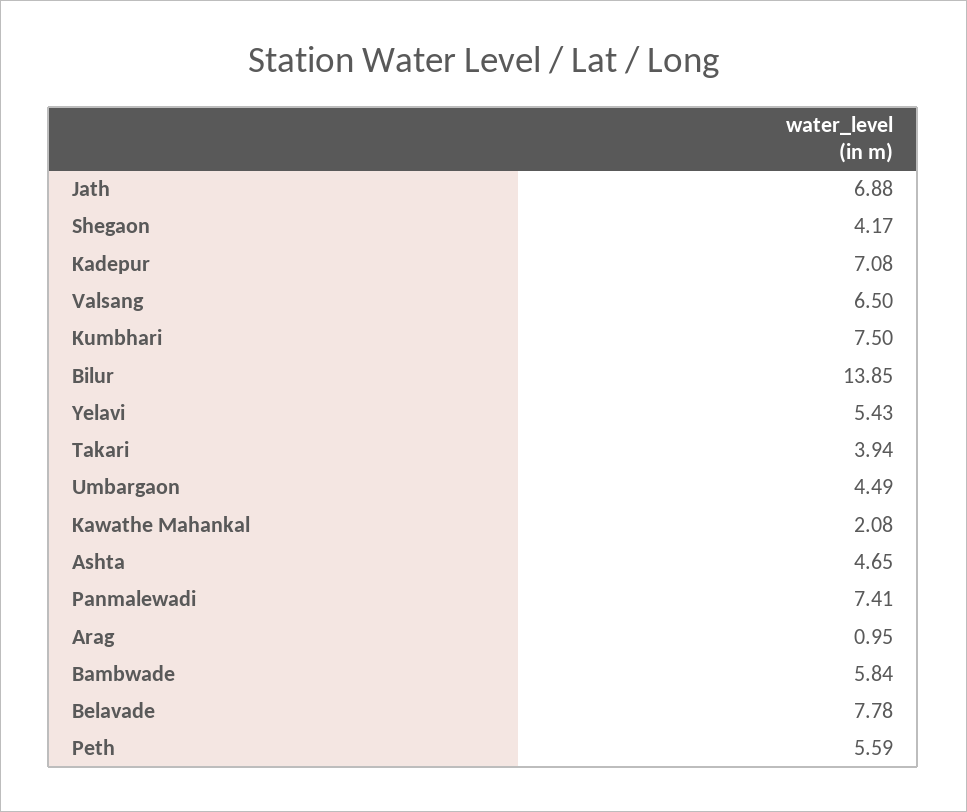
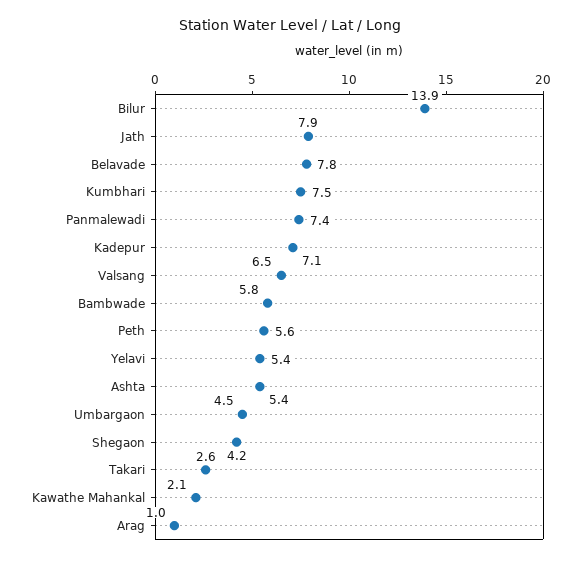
  {
-   "Jath": 6.88,
+   "Jath": 7.9,
    "Shegaon": 4.17,
    "Kadepur": 7.08,
    "Valsang": 6.5,
    "Kumbhari": 7.5,
    "Bilur": 13.85,
    "Yelavi": 5.43,
-   "Takari": 3.94,
+   "Takari": 2.6,
    "Umbargaon": 4.49,
    "Kawathe Mahankal": 2.08,
-   "Ashta": 4.65,
+   "Ashta": 5.4,
    "Panmalewadi": 7.41,
    "Arag": 0.95,
    "Bambwade": 5.84,
    "Belavade": 7.78,
    "Peth": 5.59
  }

